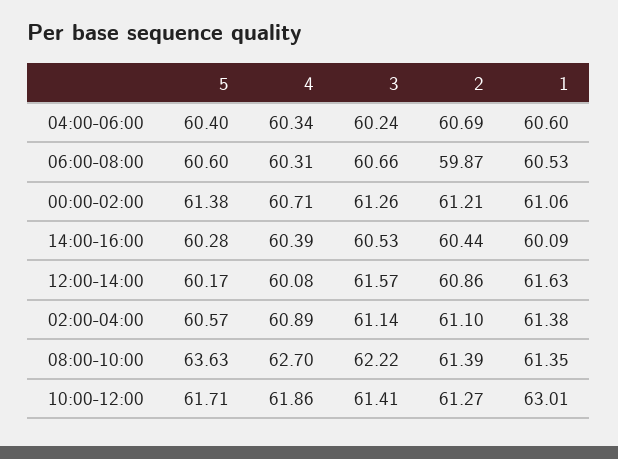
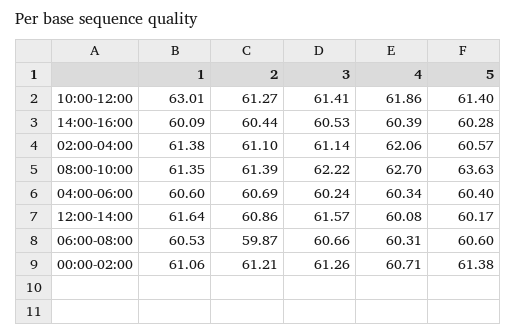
  {
    "5": {
      "04:00-06:00": 60.4,
      "06:00-08:00": 60.6,
      "00:00-02:00": 61.38,
      "14:00-16:00": 60.28,
      "12:00-14:00": 60.17,
      "02:00-04:00": 60.57,
      "08:00-10:00": 63.63,
-     "10:00-12:00": 61.71
+     "10:00-12:00": 61.4
    },
    "4": {
      "04:00-06:00": 60.34,
      "06:00-08:00": 60.31,
      "00:00-02:00": 60.71,
      "14:00-16:00": 60.39,
      "12:00-14:00": 60.08,
-     "02:00-04:00": 60.89,
+     "02:00-04:00": 62.06,
      "08:00-10:00": 62.7,
      "10:00-12:00": 61.86
    },
    "3": {
      "04:00-06:00": 60.24,
      "06:00-08:00": 60.66,
      "00:00-02:00": 61.26,
      "14:00-16:00": 60.53,
      "12:00-14:00": 61.57,
      "02:00-04:00": 61.14,
      "08:00-10:00": 62.22,
      "10:00-12:00": 61.41
    },
    "2": {
      "04:00-06:00": 60.69,
      "06:00-08:00": 59.87,
      "00:00-02:00": 61.21,
      "14:00-16:00": 60.44,
      "12:00-14:00": 60.86,
      "02:00-04:00": 61.1,
      "08:00-10:00": 61.39,
      "10:00-12:00": 61.27
    },
    "1": {
      "04:00-06:00": 60.6,
      "06:00-08:00": 60.53,
      "00:00-02:00": 61.06,
      "14:00-16:00": 60.09,
-     "12:00-14:00": 61.63,
+     "12:00-14:00": 61.64,
      "02:00-04:00": 61.38,
      "08:00-10:00": 61.35,
      "10:00-12:00": 63.01
    }
  }

